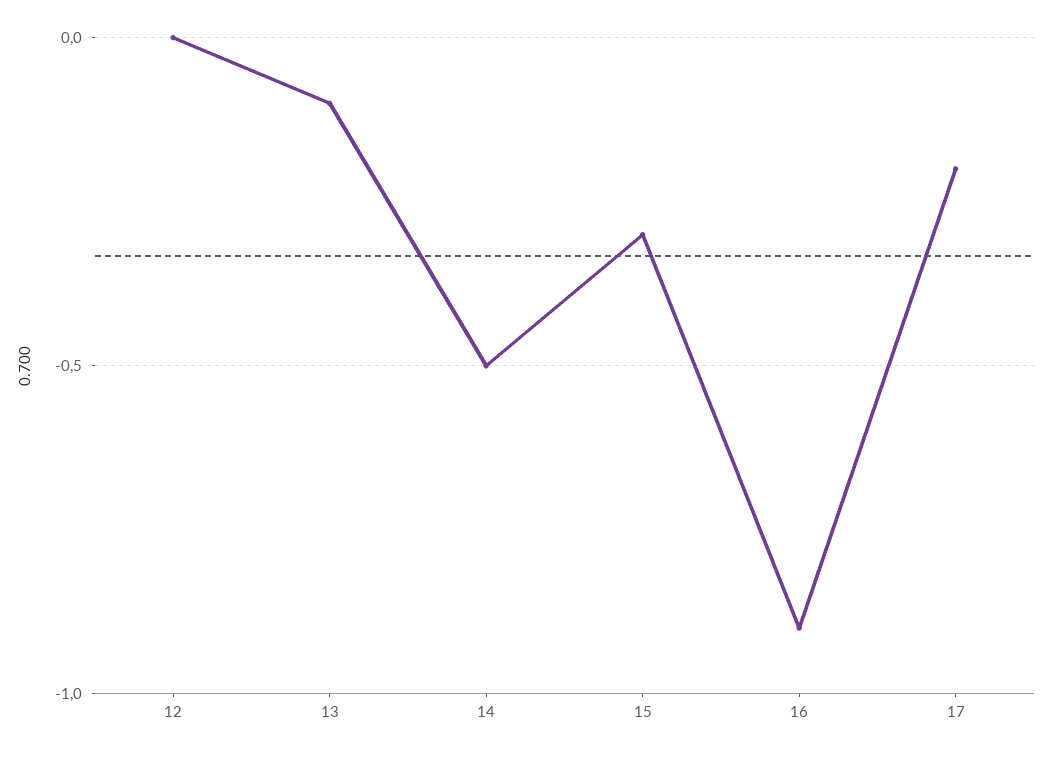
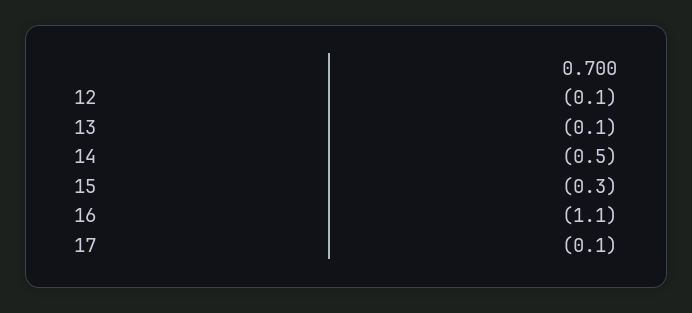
  {
-   "12": 0,
+   "12": -0.1,
    "13": -0.1,
    "14": -0.5,
    "15": -0.3,
-   "16": -0.9,
+   "16": -1.1,
-   "17": -0.2
+   "17": -0.1
  }

